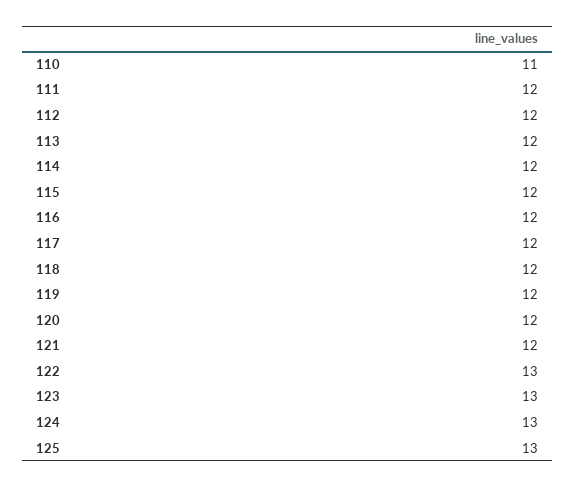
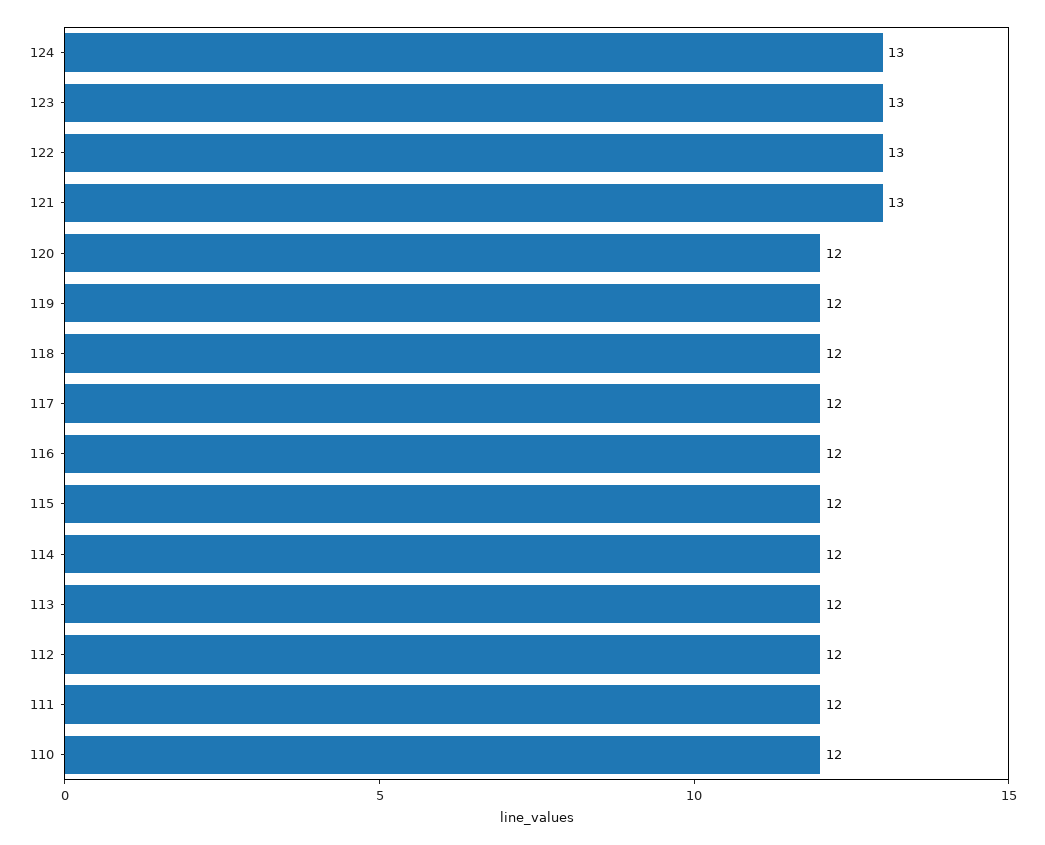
  {
-   "110": 11,
+   "110": 12,
    "111": 12,
    "112": 12,
    "113": 12,
    "114": 12,
    "115": 12,
    "116": 12,
    "117": 12,
    "118": 12,
    "119": 12,
    "120": 12,
-   "121": 12,
+   "121": 13,
    "122": 13,
    "123": 13,
-   "124": 13,
+   "124": 13
-   "125": 13
  }

